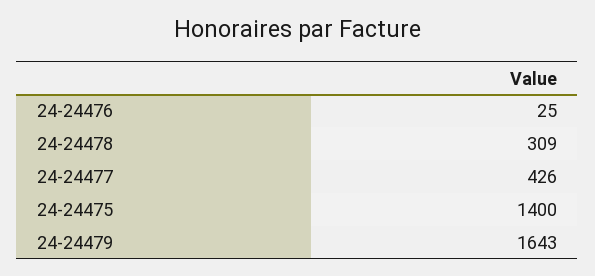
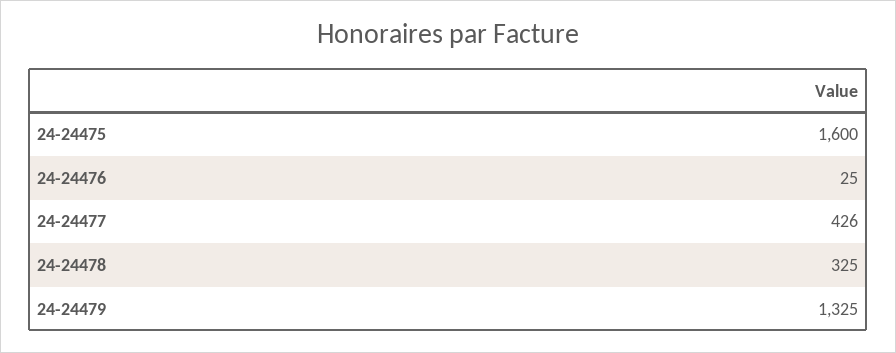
  {
    "24-24476": 25,
-   "24-24478": 309,
+   "24-24478": 325,
    "24-24477": 426,
-   "24-24475": 1400,
+   "24-24475": 1600,
-   "24-24479": 1643
+   "24-24479": 1325
  }

